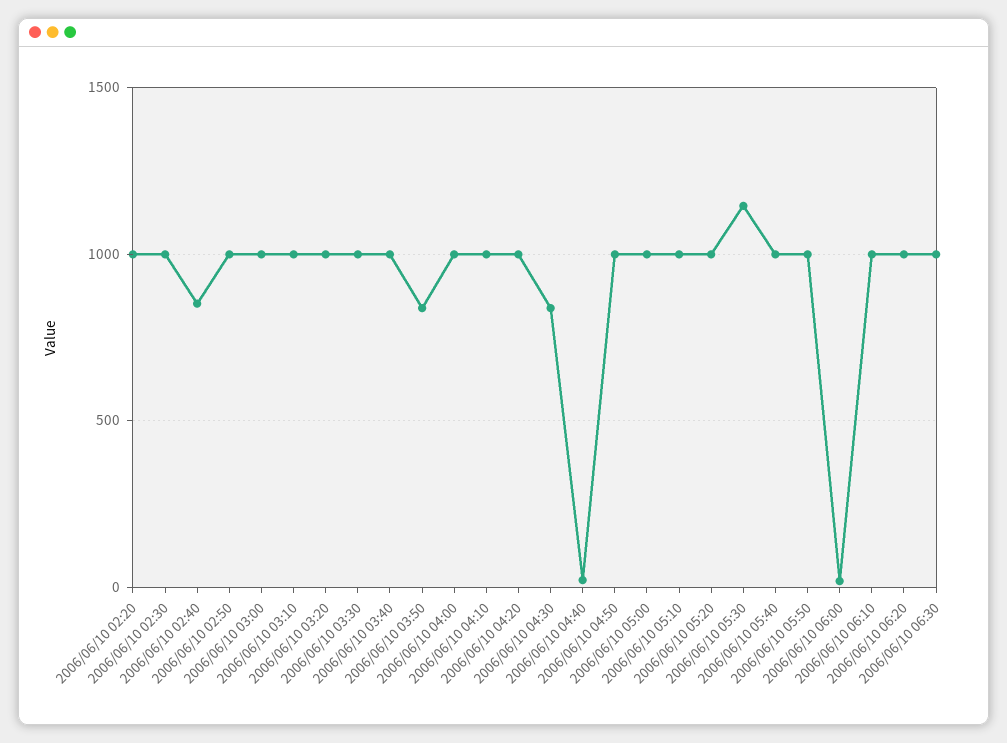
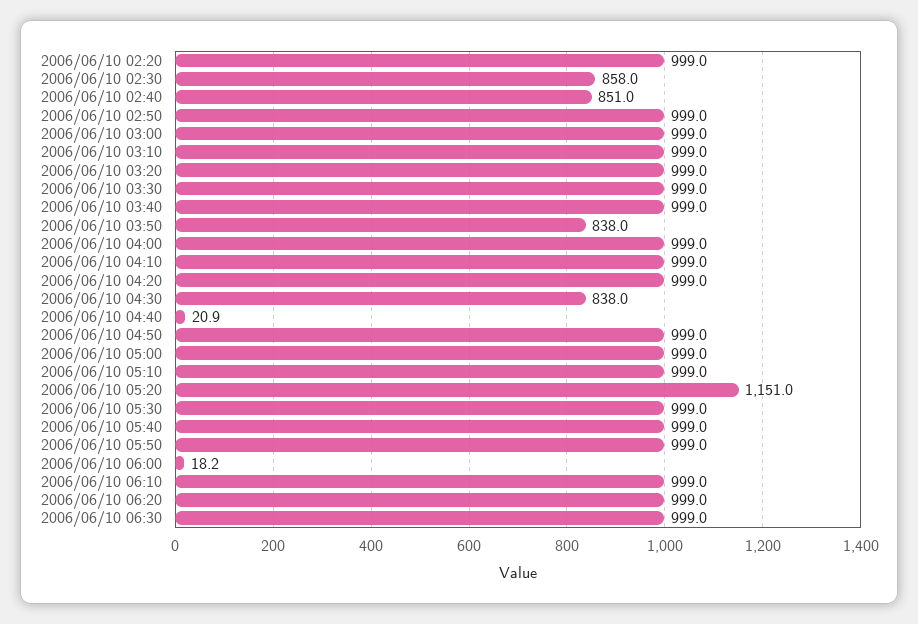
  {
    "2006/06/10 02:20": 999,
-   "2006/06/10 02:30": 1000,
+   "2006/06/10 02:30": 858,
    "2006/06/10 02:40": 851,
    "2006/06/10 02:50": 999,
    "2006/06/10 03:00": 999,
    "2006/06/10 03:10": 999,
    "2006/06/10 03:20": 999,
    "2006/06/10 03:30": 999,
    "2006/06/10 03:40": 999,
    "2006/06/10 03:50": 838,
    "2006/06/10 04:00": 999,
    "2006/06/10 04:10": 999,
    "2006/06/10 04:20": 999,
    "2006/06/10 04:30": 838,
    "2006/06/10 04:40": 20.9,
    "2006/06/10 04:50": 999,
    "2006/06/10 05:00": 999,
    "2006/06/10 05:10": 999,
-   "2006/06/10 05:20": 1000,
+   "2006/06/10 05:20": 1151,
-   "2006/06/10 05:30": 1150,
+   "2006/06/10 05:30": 999,
    "2006/06/10 05:40": 999,
    "2006/06/10 05:50": 999,
    "2006/06/10 06:00": 18.2,
    "2006/06/10 06:10": 999,
    "2006/06/10 06:20": 999,
    "2006/06/10 06:30": 999
  }

